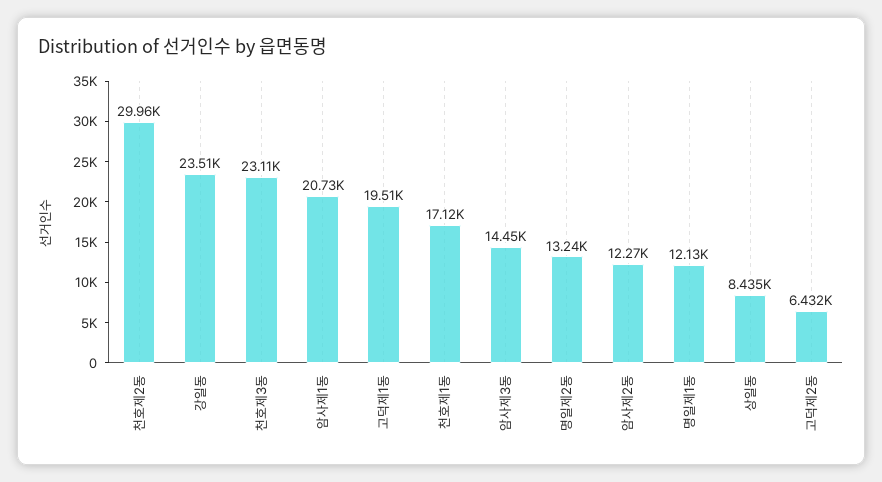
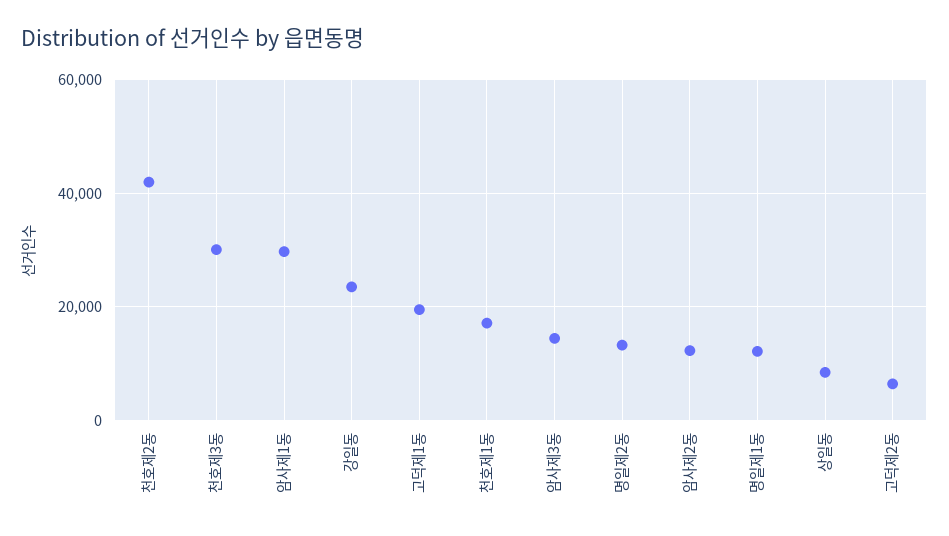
  {
-   "천호제2동": 29960,
+   "천호제2동": 42000,
    "강일동": 23510,
-   "천호제3동": 23110,
+   "천호제3동": 30000,
-   "암사제1동": 20730,
+   "암사제1동": 30000,
    "고덕제1동": 19510,
    "천호제1동": 17120,
    "암사제3동": 14450,
    "명일제2동": 13240,
    "암사제2동": 12270,
    "명일제1동": 12130,
    "상일동": 8435,
    "고덕제2동": 6432
  }

